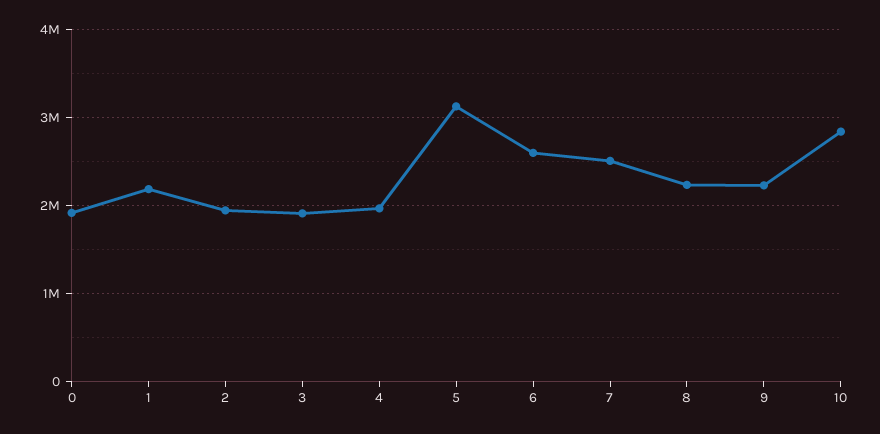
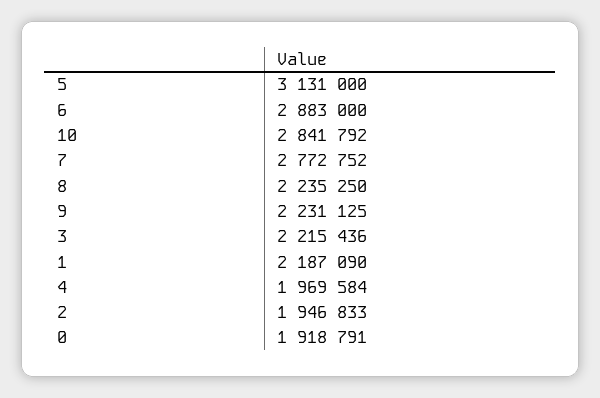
  {
    "0": 1918791,
    "1": 2187090,
    "2": 1946833,
-   "3": 1900000,
+   "3": 2215436,
    "4": 1969584,
    "5": 3131000,
-   "6": 2600000,
+   "6": 2883000,
-   "7": 2500000,
+   "7": 2772752,
    "8": 2235250,
    "9": 2231125,
    "10": 2841792
  }

